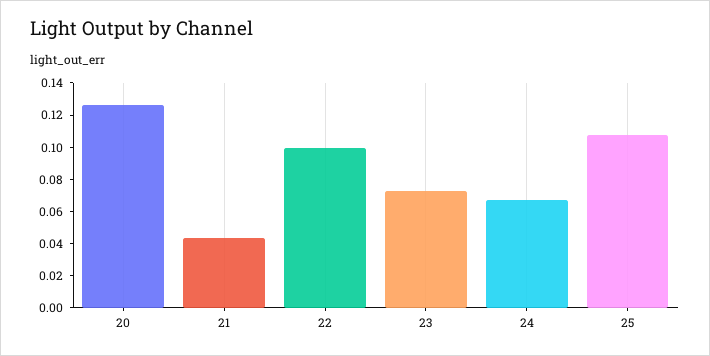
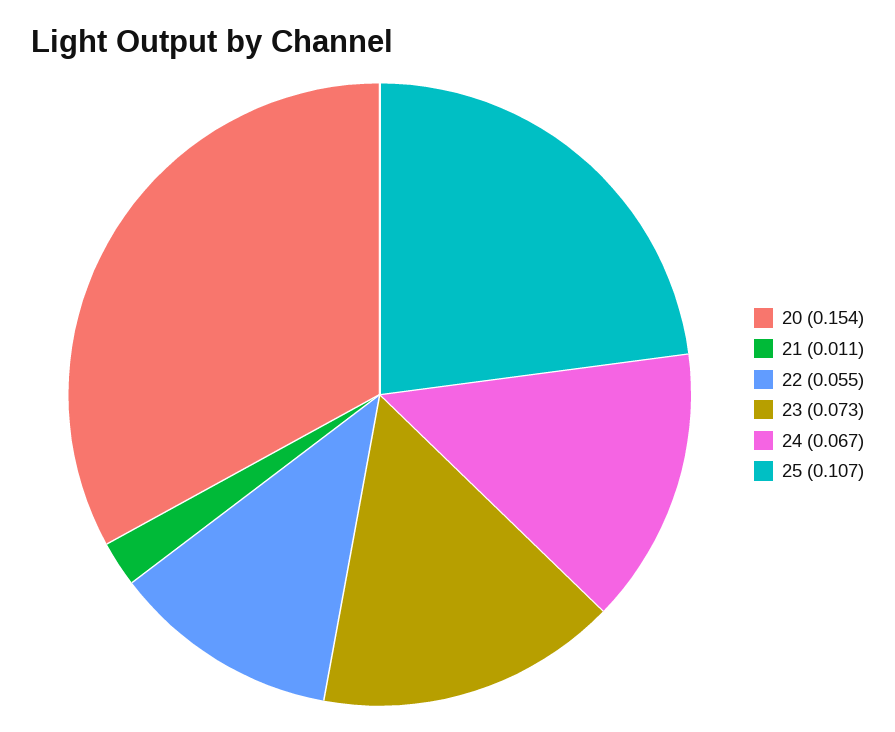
  {
-   "20": 0.125,
+   "20": 0.154,
-   "21": 0.045,
+   "21": 0.011,
-   "22": 0.1,
+   "22": 0.055,
    "23": 0.073,
    "24": 0.067,
    "25": 0.107
  }

